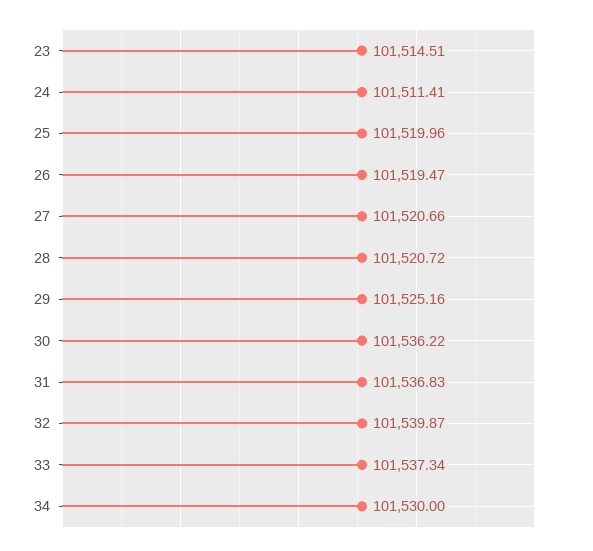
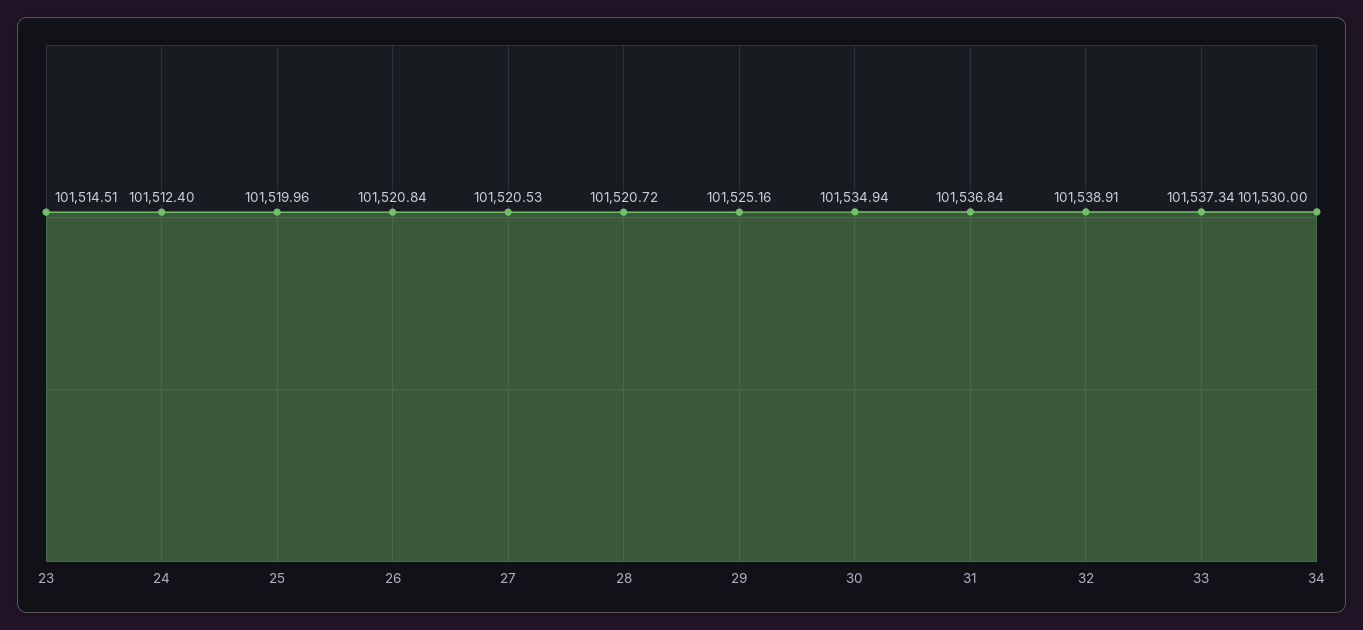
  {
    "23": 101514.51,
-   "24": 101511.41,
+   "24": 101512.4,
    "25": 101519.96,
-   "26": 101519.47,
+   "26": 101520.84,
-   "27": 101520.66,
+   "27": 101520.53,
    "28": 101520.72,
    "29": 101525.16,
-   "30": 101536.22,
+   "30": 101534.94,
-   "31": 101536.83,
+   "31": 101536.84,
-   "32": 101539.87,
+   "32": 101538.91,
    "33": 101537.34,
    "34": 101530
  }

